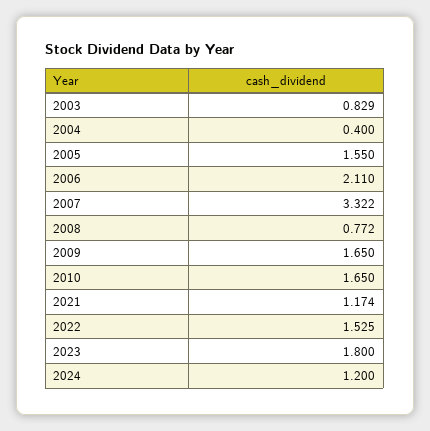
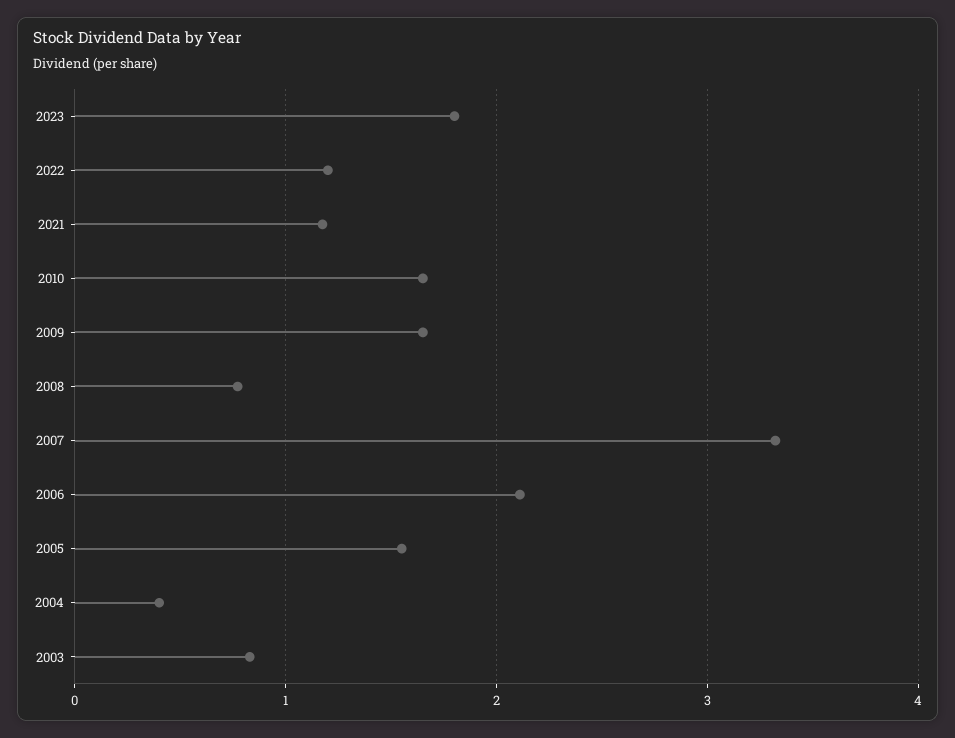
  {
    "2003": 0.829,
    "2004": 0.4,
    "2005": 1.55,
    "2006": 2.11,
    "2007": 3.322,
    "2008": 0.772,
    "2009": 1.65,
    "2010": 1.65,
    "2021": 1.174,
-   "2022": 1.525,
+   "2022": 1.2,
-   "2023": 1.8,
+   "2023": 1.8
-   "2024": 1.2
  }

